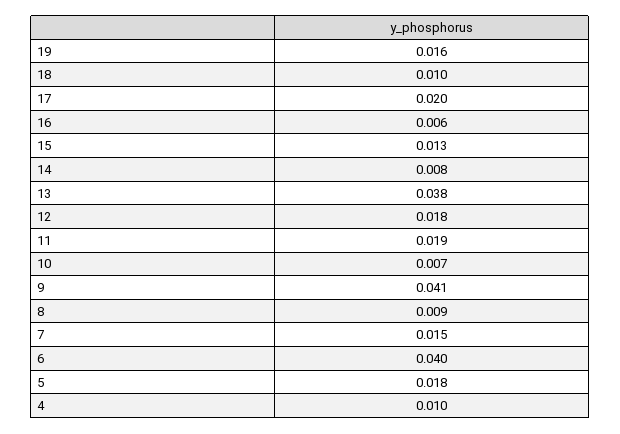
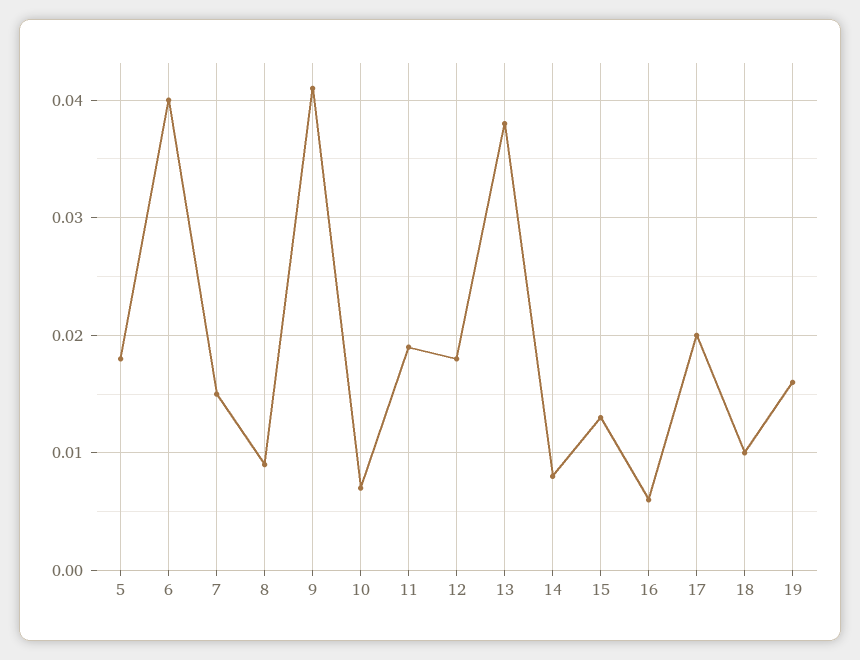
  {
    "19": 0.016,
    "18": 0.01,
    "17": 0.02,
    "16": 0.006,
    "15": 0.013,
    "14": 0.008,
    "13": 0.038,
    "12": 0.018,
    "11": 0.019,
    "10": 0.007,
    "9": 0.041,
    "8": 0.009,
    "7": 0.015,
    "6": 0.04,
-   "5": 0.018,
+   "5": 0.018
-   "4": 0.01
  }

